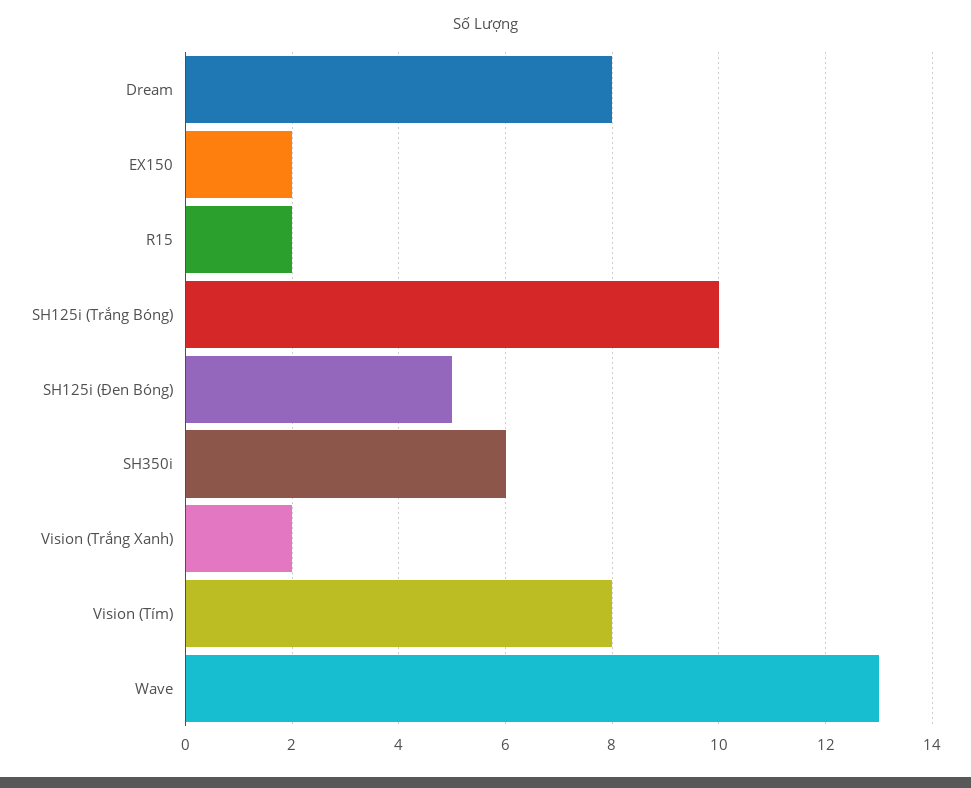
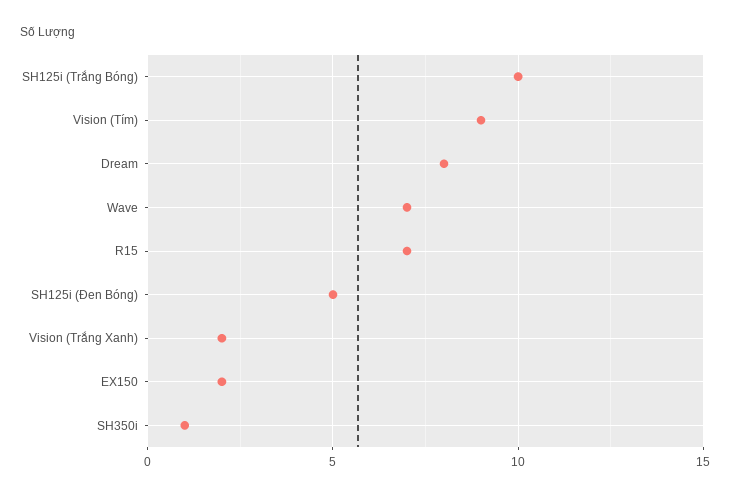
  {
    "Dream": 8,
    "EX150": 2,
-   "R15": 2,
+   "R15": 7,
    "SH125i (Trắng Bóng)": 10,
    "SH125i (Đen Bóng)": 5,
-   "SH350i": 6,
+   "SH350i": 1,
    "Vision (Trắng Xanh)": 2,
-   "Vision (Tím)": 8,
+   "Vision (Tím)": 9,
-   "Wave": 13
+   "Wave": 7
  }

